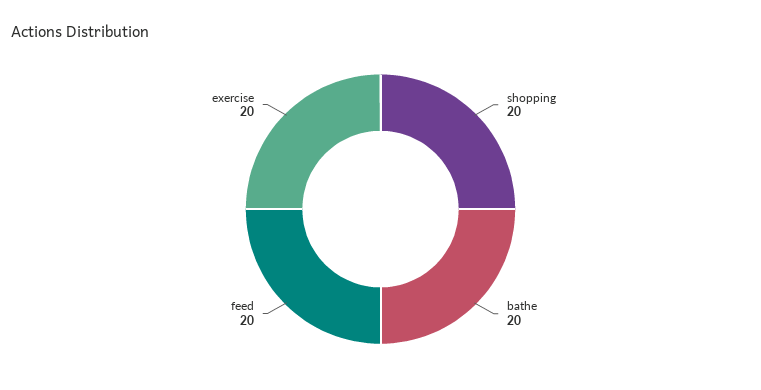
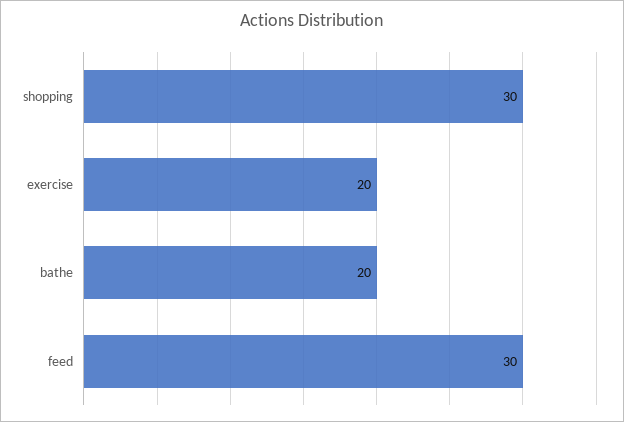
  {
-   "shopping": 20,
+   "shopping": 30,
    "bathe": 20,
-   "feed": 20,
+   "feed": 30,
    "exercise": 20
  }

